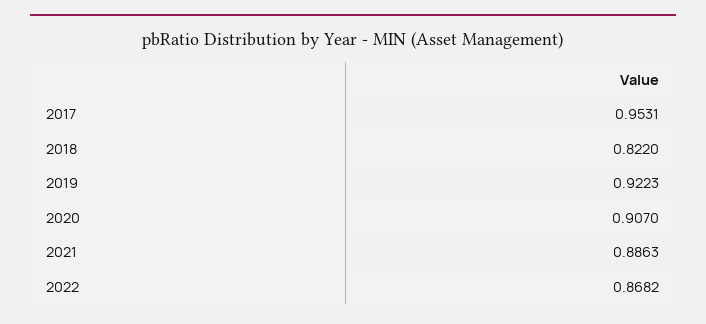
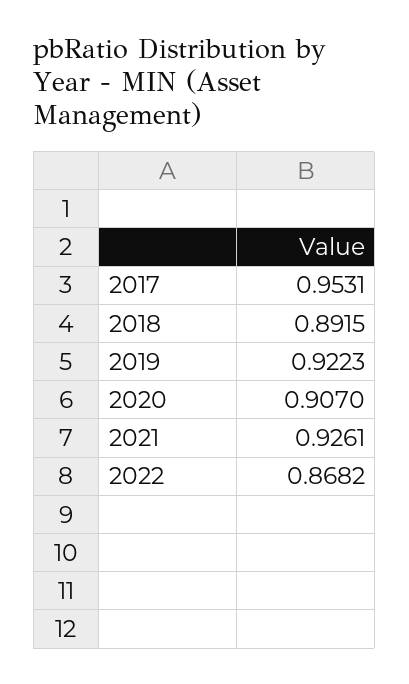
  {
    "2017": 0.9531,
-   "2018": 0.822,
+   "2018": 0.8915,
    "2019": 0.9223,
    "2020": 0.907,
-   "2021": 0.8863,
+   "2021": 0.9261,
    "2022": 0.8682
  }

